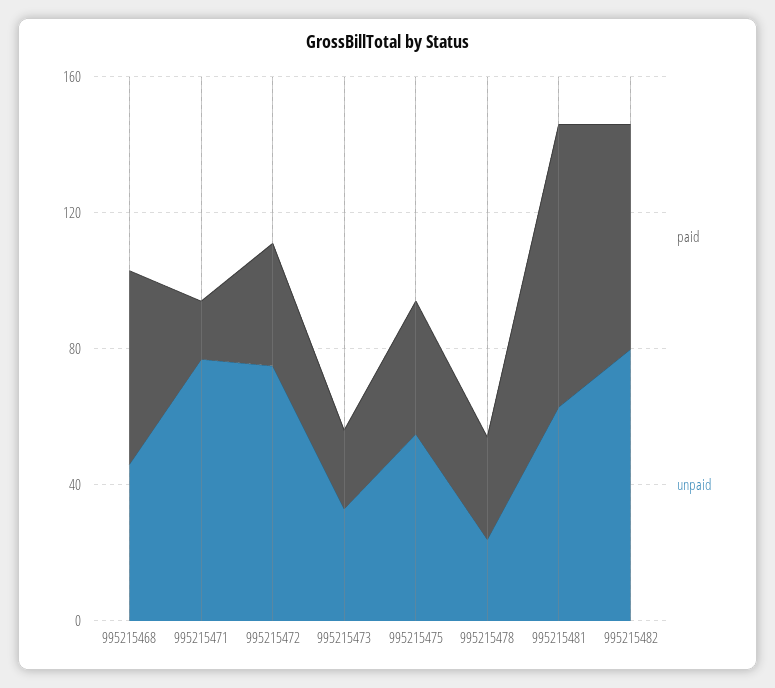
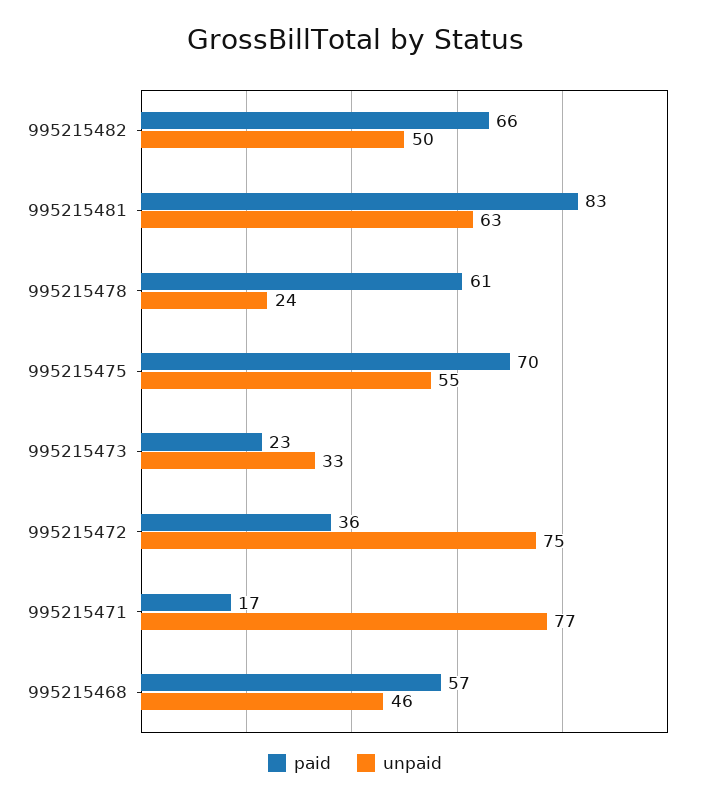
  {
    "paid": {
      "995215468": 57,
      "995215471": 17,
      "995215472": 36,
      "995215473": 23,
-     "995215475": 40,
+     "995215475": 70,
-     "995215478": 30,
+     "995215478": 61,
      "995215481": 83,
      "995215482": 66
    },
    "unpaid": {
      "995215468": 46,
      "995215471": 77,
      "995215472": 75,
      "995215473": 33,
      "995215475": 55,
      "995215478": 24,
      "995215481": 63,
-     "995215482": 80
+     "995215482": 50
    }
  }

